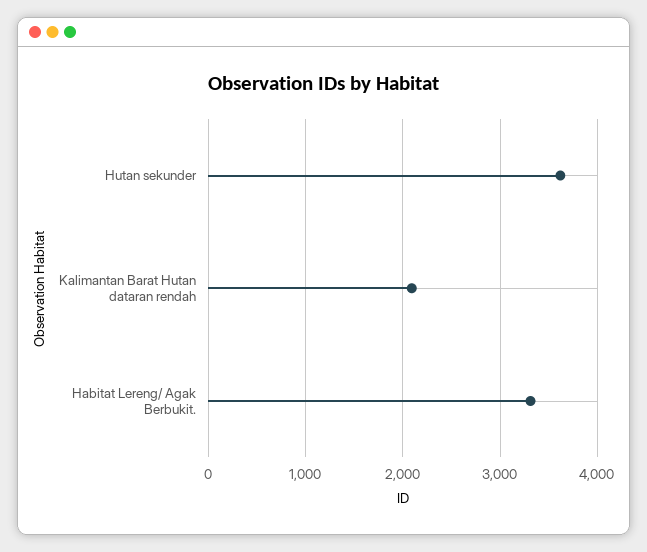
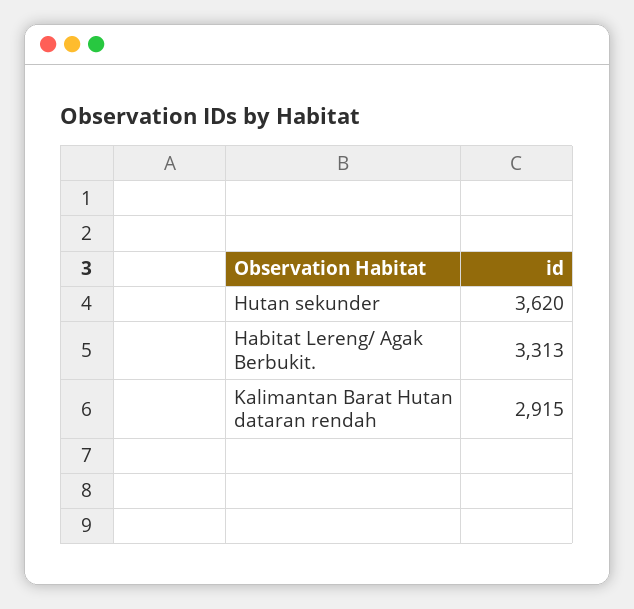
  {
    "Hutan sekunder": 3620,
-   "Kalimantan Barat Hutan dataran rendah": 2100,
+   "Kalimantan Barat Hutan dataran rendah": 2915,
    "Habitat Lereng/ Agak Berbukit.": 3313
  }

